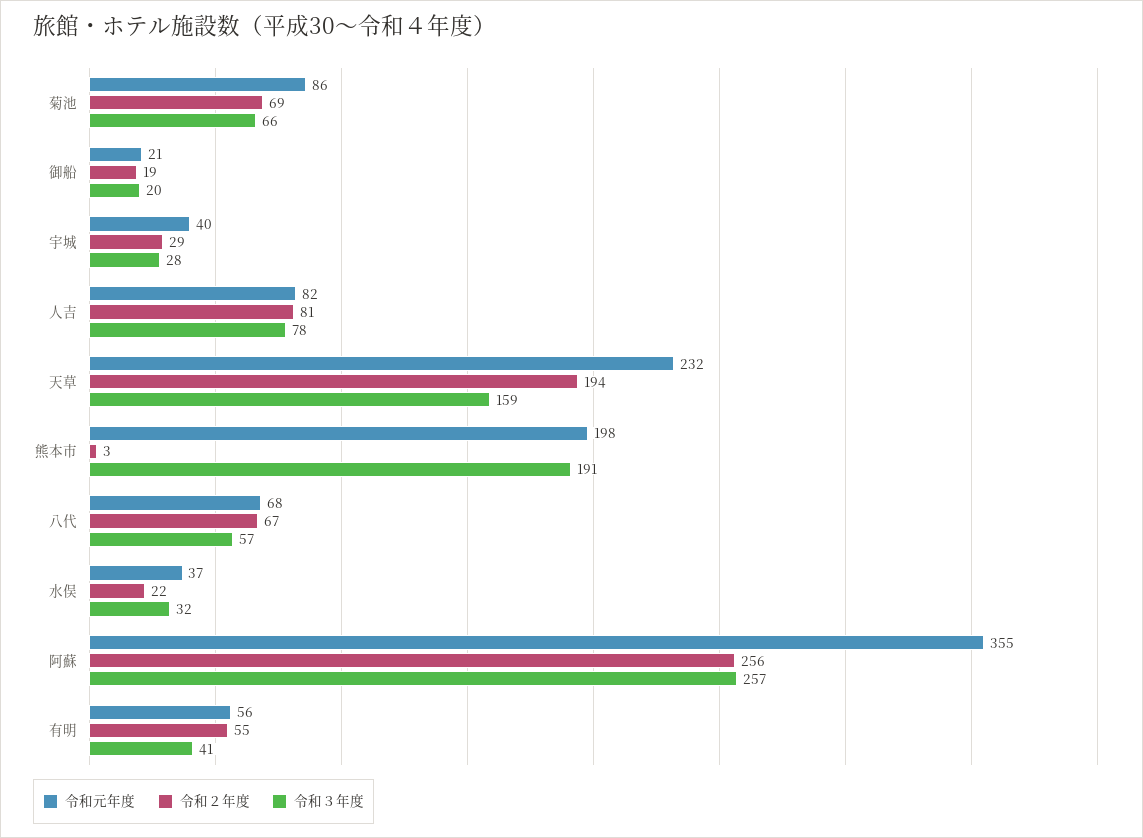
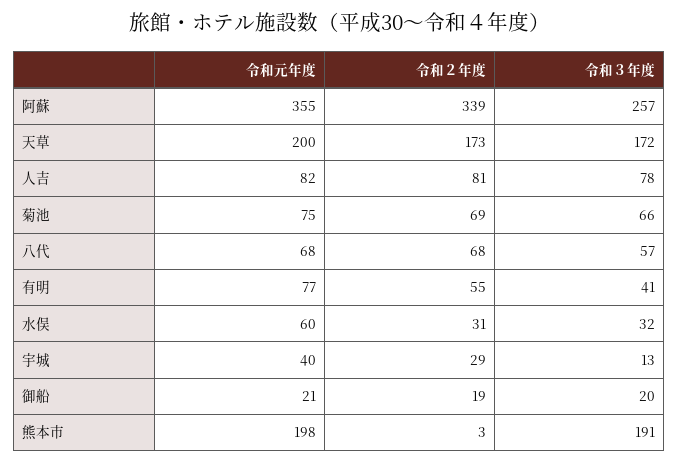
  {
    "令和元年度": {
-     "菊池": 86,
+     "菊池": 75,
      "御船": 21,
      "宇城": 40,
      "人吉": 82,
-     "天草": 232,
+     "天草": 200,
      "熊本市": 198,
      "八代": 68,
-     "水俣": 37,
+     "水俣": 60,
      "阿蘇": 355,
-     "有明": 56
+     "有明": 77
    },
    "令和２年度": {
      "菊池": 69,
      "御船": 19,
      "宇城": 29,
      "人吉": 81,
-     "天草": 194,
+     "天草": 173,
      "熊本市": 3,
-     "八代": 67,
+     "八代": 68,
-     "水俣": 22,
+     "水俣": 31,
-     "阿蘇": 256,
+     "阿蘇": 339,
      "有明": 55
    },
    "令和３年度": {
      "菊池": 66,
      "御船": 20,
-     "宇城": 28,
+     "宇城": 13,
      "人吉": 78,
-     "天草": 159,
+     "天草": 172,
      "熊本市": 191,
      "八代": 57,
      "水俣": 32,
      "阿蘇": 257,
      "有明": 41
    }
  }

